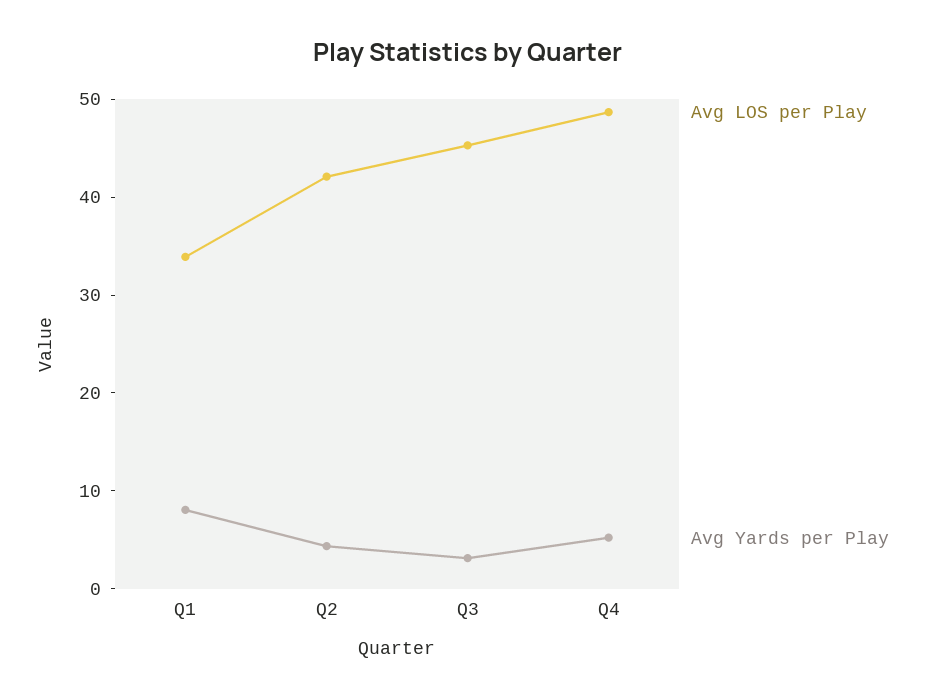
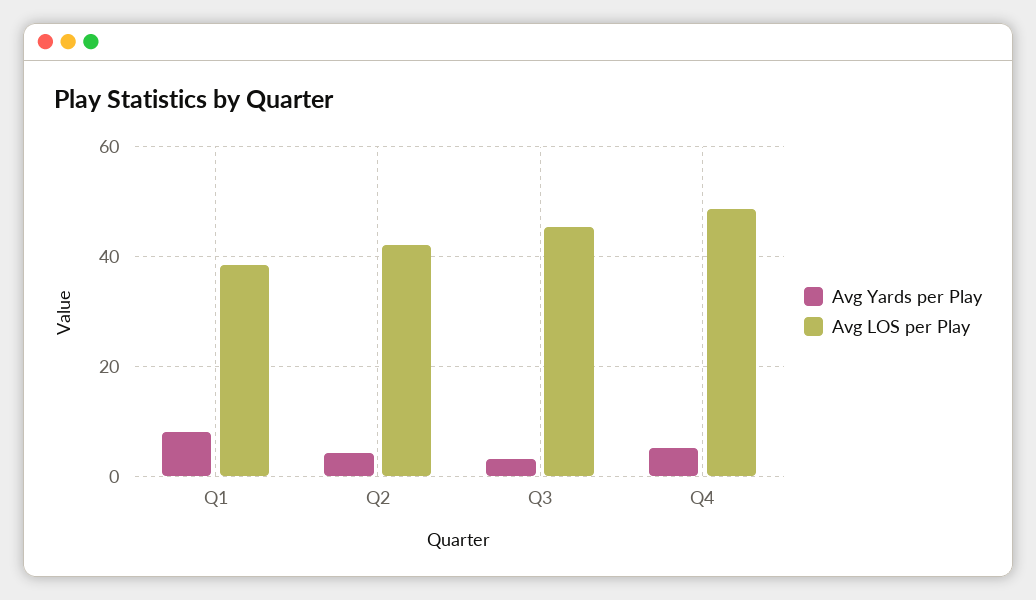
  {
    "Avg LOS per Play": {
-     "Q1": 34,
+     "Q1": 38,
      "Q2": 42,
      "Q3": 46,
      "Q4": 48
    },
    "Avg Yards per Play": {
      "Q1": 8,
      "Q2": 4,
      "Q3": 4,
      "Q4": 6
    }
  }

